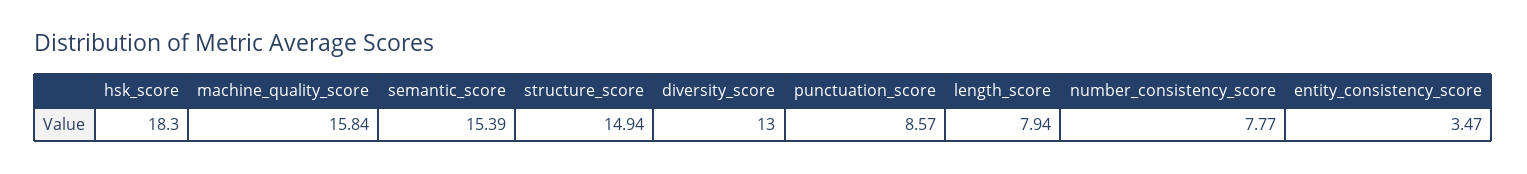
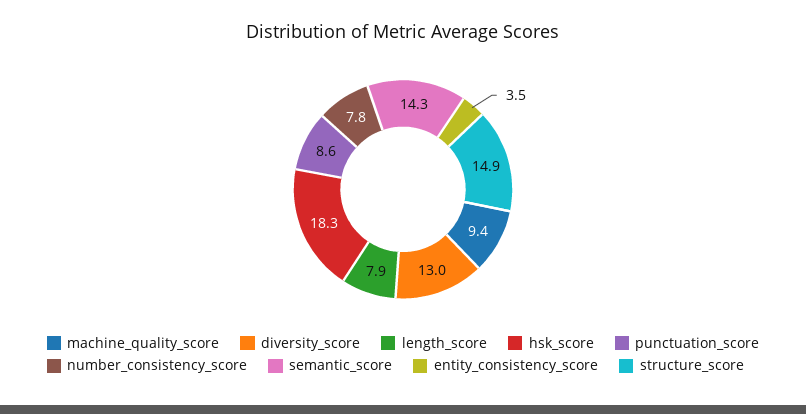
  {
    "hsk_score": 18.3,
-   "machine_quality_score": 15.84,
+   "machine_quality_score": 9.4,
-   "semantic_score": 15.39,
+   "semantic_score": 14.3,
    "structure_score": 14.94,
    "diversity_score": 13,
    "punctuation_score": 8.57,
    "length_score": 7.94,
    "number_consistency_score": 7.77,
    "entity_consistency_score": 3.47
  }

